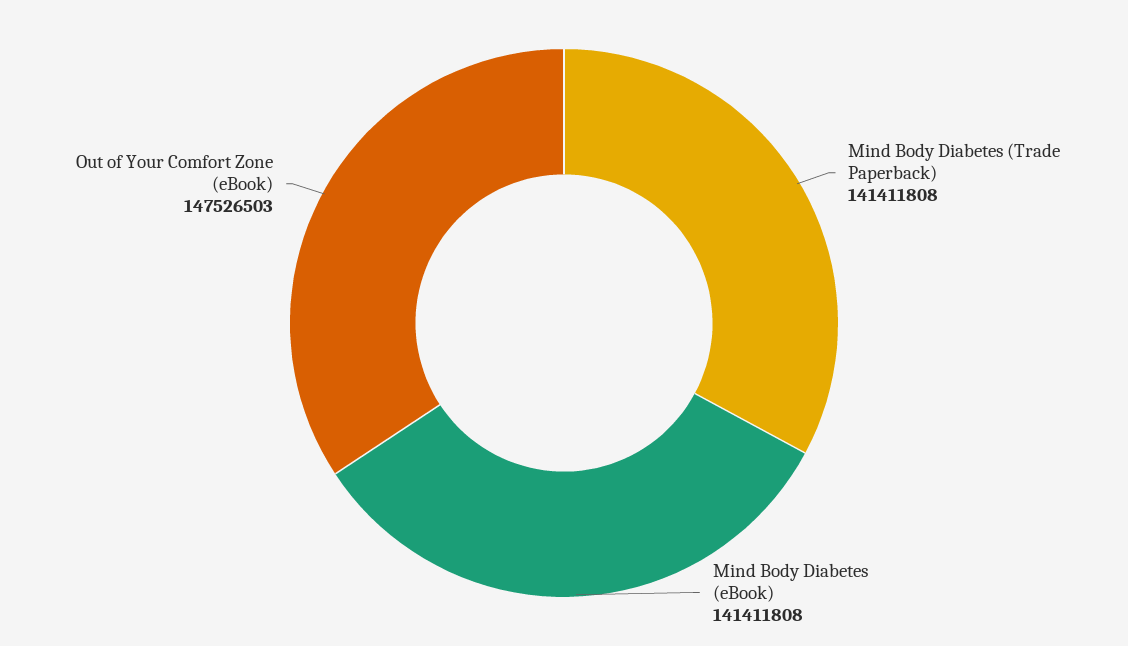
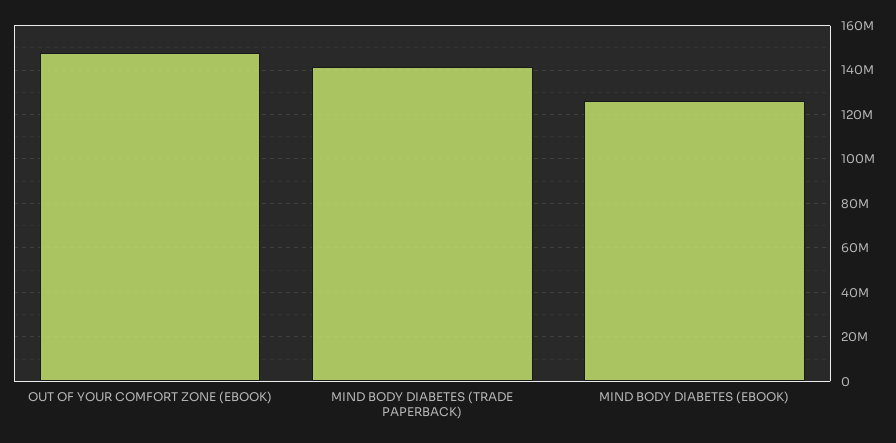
  {
    "Mind Body Diabetes (Trade Paperback)": 141411808,
-   "Mind Body Diabetes (eBook)": 141411808,
+   "Mind Body Diabetes (eBook)": 125000000,
    "Out of Your Comfort Zone (eBook)": 147526503
  }

